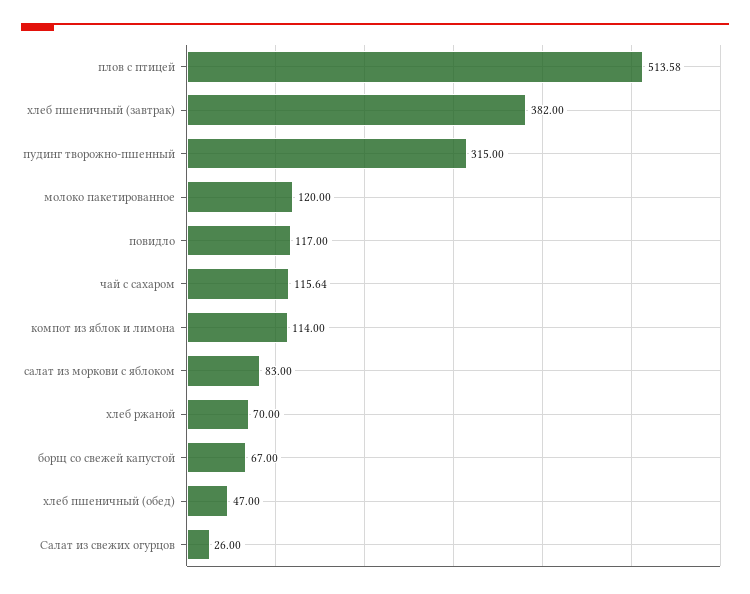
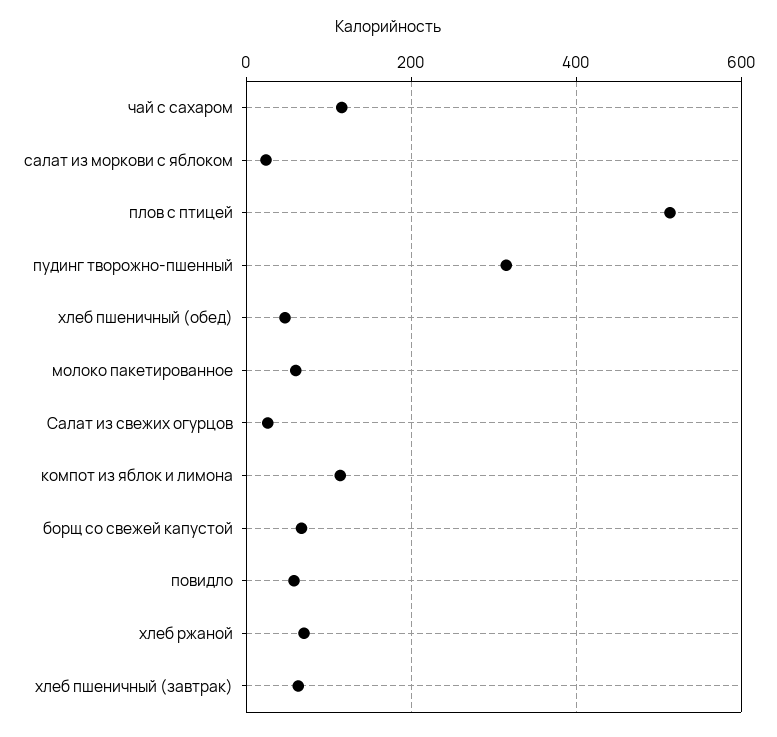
  {
    "плов с птицей": 513.58,
-   "хлеб пшеничный (завтрак)": 382,
+   "хлеб пшеничный (завтрак)": 60,
    "пудинг творожно-пшенный": 315,
-   "молоко пакетированное": 120,
+   "молоко пакетированное": 60,
-   "повидло": 117,
+   "повидло": 60,
    "чай с сахаром": 115.64,
    "компот из яблок и лимона": 114,
-   "салат из моркови с яблоком": 83,
+   "салат из моркови с яблоком": 20,
    "хлеб ржаной": 70,
    "борщ со свежей капустой": 67,
    "хлеб пшеничный (обед)": 47,
    "Салат из свежих огурцов": 26
  }

